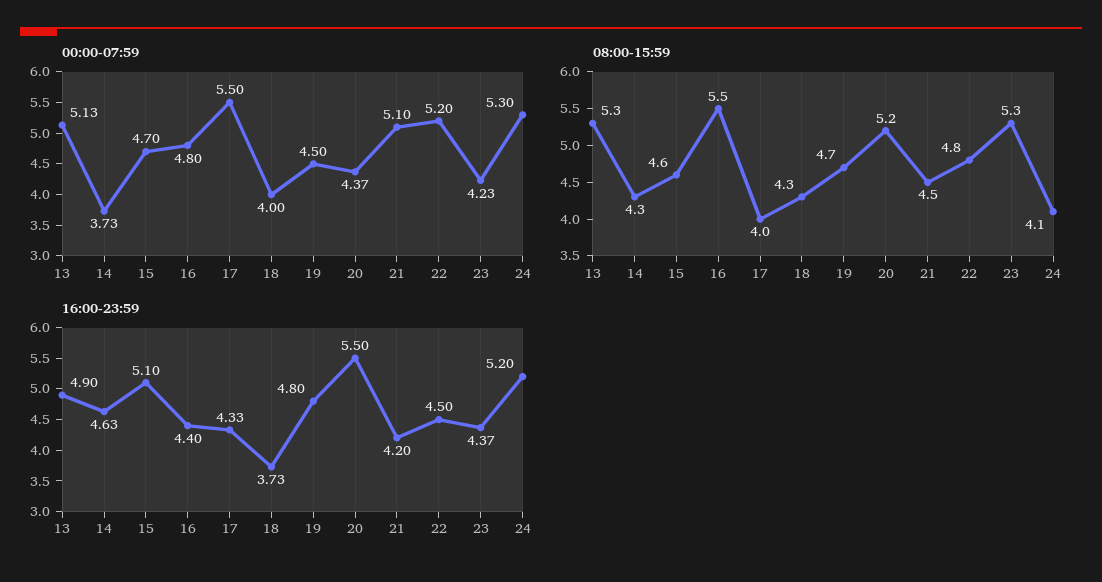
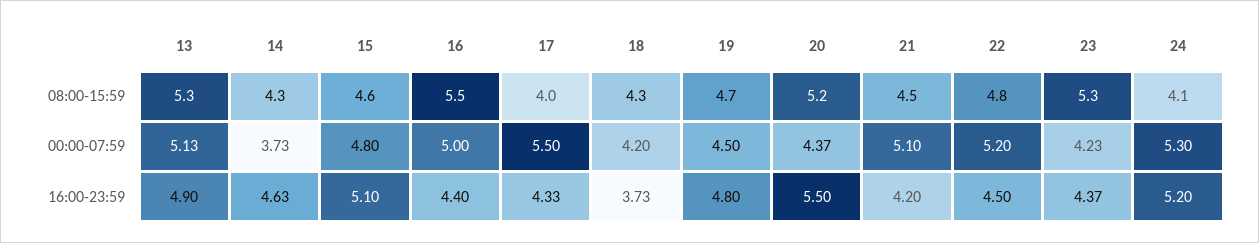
  {
    "00:00-07:59": {
      "13": 5.13,
      "14": 3.73,
-     "15": 4.7,
+     "15": 4.8,
-     "16": 4.8,
+     "16": 5,
      "17": 5.5,
-     "18": 4,
+     "18": 4.2,
      "19": 4.5,
      "20": 4.37,
      "21": 5.1,
      "22": 5.2,
      "23": 4.23,
      "24": 5.3
    },
    "08:00-15:59": {
      "13": 5.3,
      "14": 4.3,
      "15": 4.6,
      "16": 5.5,
      "17": 4,
      "18": 4.3,
      "19": 4.7,
      "20": 5.2,
      "21": 4.5,
      "22": 4.8,
      "23": 5.3,
      "24": 4.1
    },
    "16:00-23:59": {
      "13": 4.9,
      "14": 4.63,
      "15": 5.1,
      "16": 4.4,
      "17": 4.33,
      "18": 3.73,
      "19": 4.8,
      "20": 5.5,
      "21": 4.2,
      "22": 4.5,
      "23": 4.37,
      "24": 5.2
    }
  }

